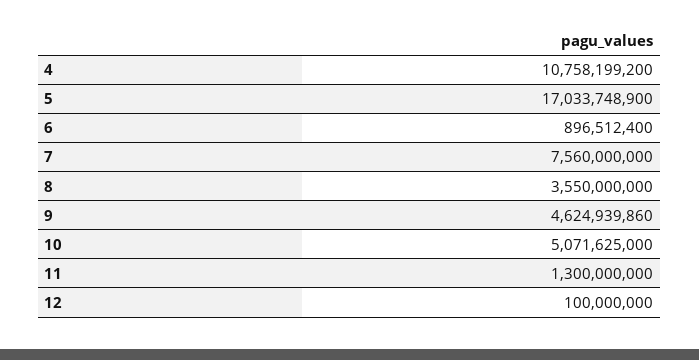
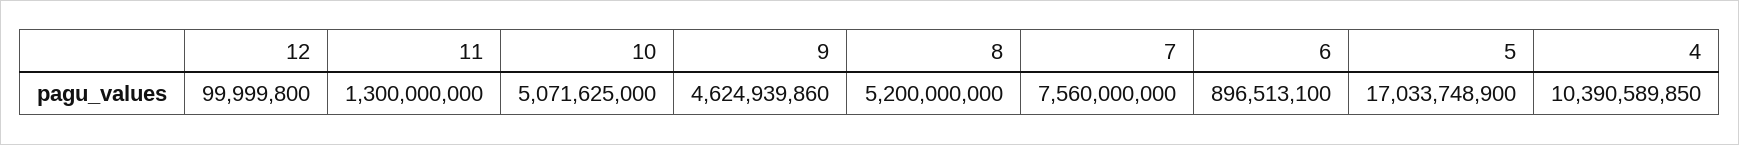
  {
-   "4": 10758199200,
+   "4": 10390589850,
    "5": 17033748900,
-   "6": 896512400,
+   "6": 896513100,
    "7": 7560000000,
-   "8": 3550000000,
+   "8": 5200000000,
    "9": 4624939860,
    "10": 5071625000,
    "11": 1300000000,
-   "12": 100000000
+   "12": 99999800
  }

